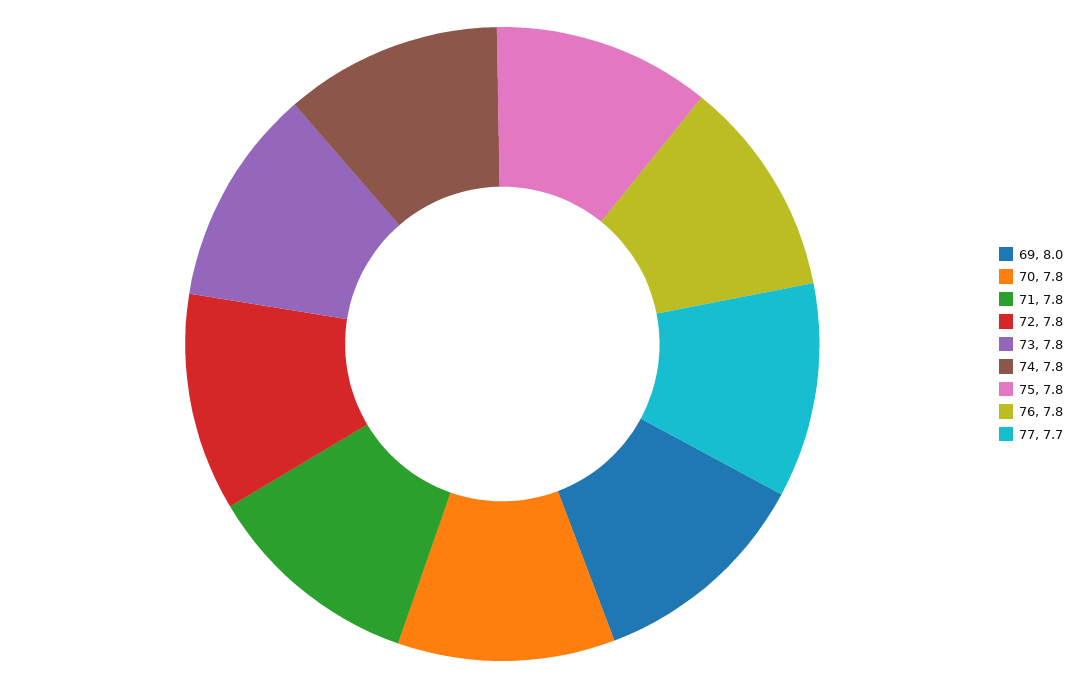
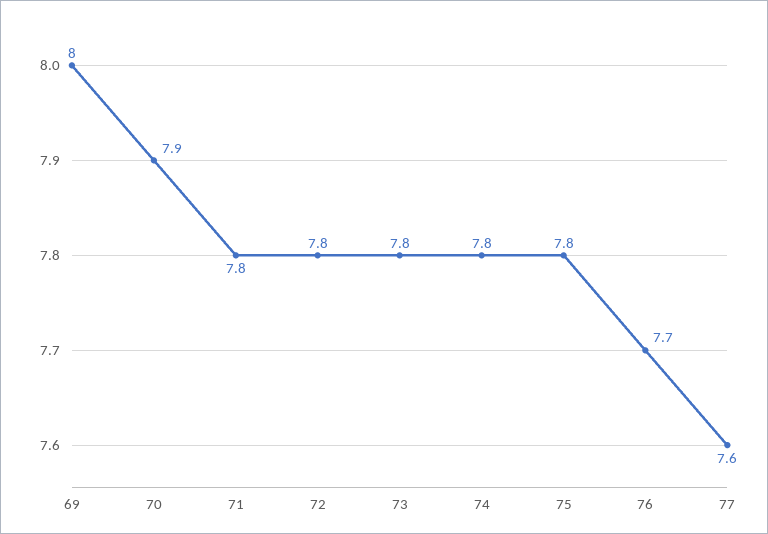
  {
    "69": 8,
-   "70": 7.8,
+   "70": 7.9,
    "71": 7.8,
    "72": 7.8,
    "73": 7.8,
    "74": 7.8,
    "75": 7.8,
-   "76": 7.8,
+   "76": 7.7,
-   "77": 7.7
+   "77": 7.6
  }

